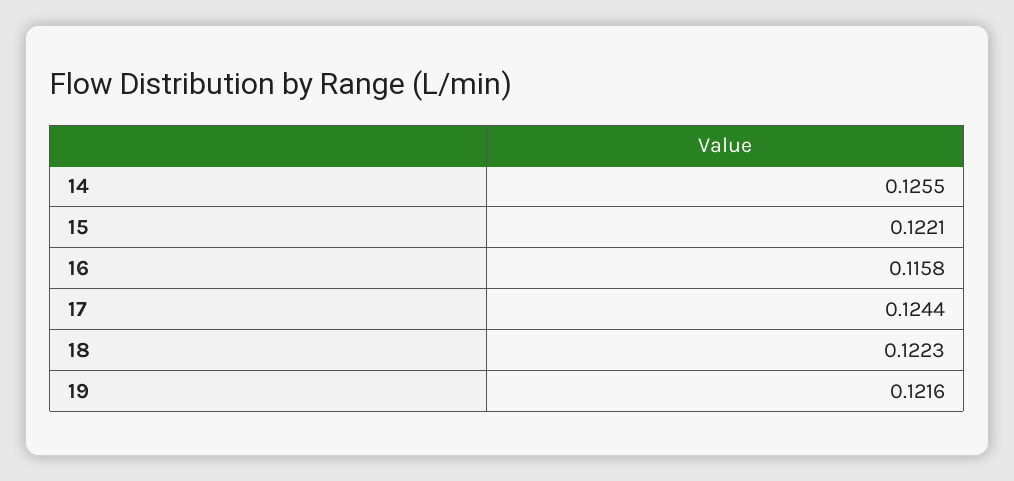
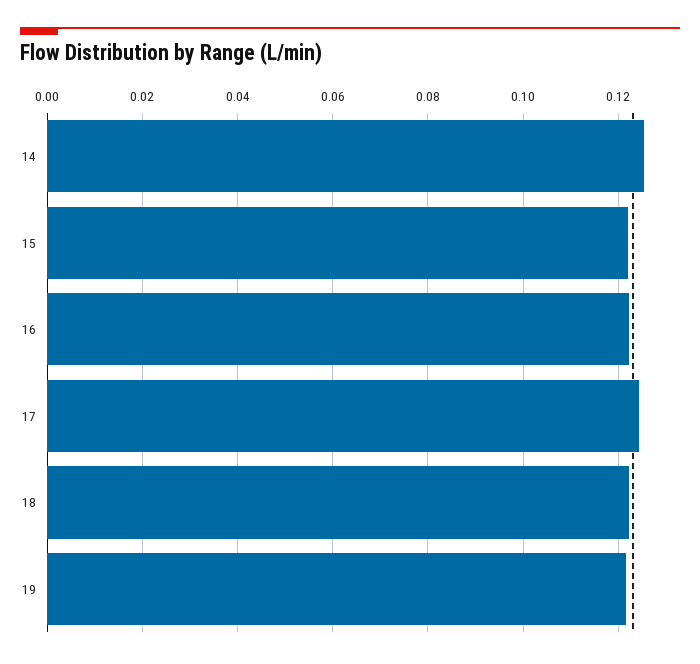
  {
    "14": 0.1255,
    "15": 0.1221,
-   "16": 0.1158,
+   "16": 0.122,
    "17": 0.1244,
    "18": 0.1223,
    "19": 0.1216
  }

